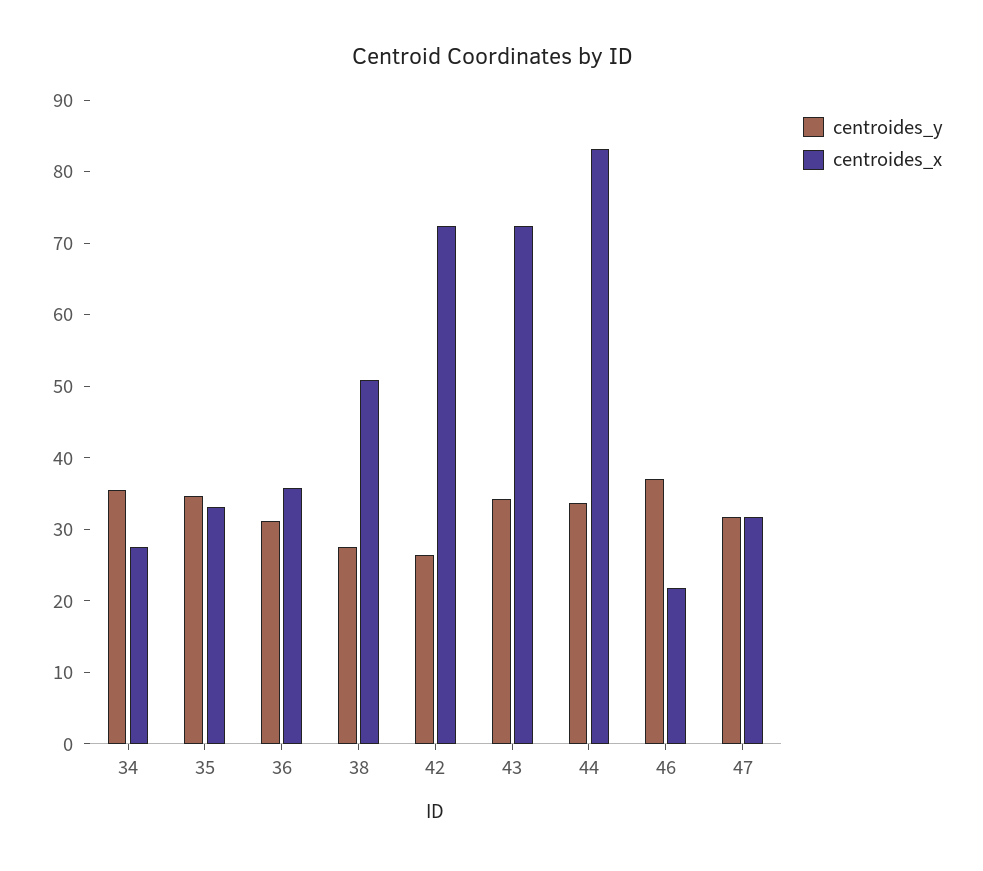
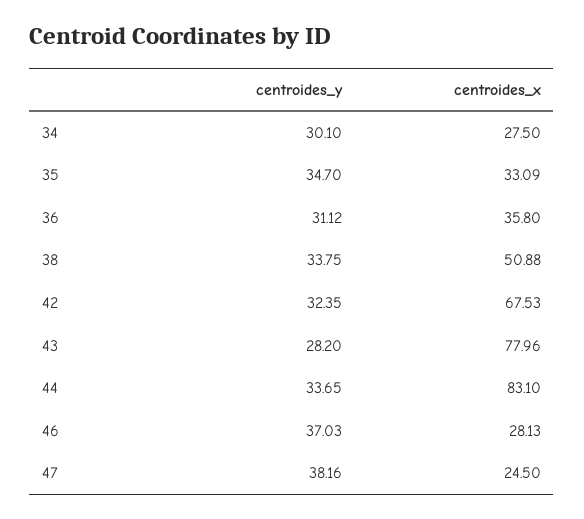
  {
    "centroides_y": {
-     "34": 36,
+     "34": 30.1,
      "35": 34.7,
      "36": 31.12,
-     "38": 28,
+     "38": 33.75,
-     "42": 26,
+     "42": 32.35,
-     "43": 34,
+     "43": 28.2,
      "44": 33.65,
      "46": 37.03,
-     "47": 32
+     "47": 38.16
    },
    "centroides_x": {
      "34": 27.5,
      "35": 33.09,
      "36": 35.8,
      "38": 50.88,
-     "42": 72,
+     "42": 67.53,
-     "43": 72,
+     "43": 77.96,
      "44": 83.1,
-     "46": 22,
+     "46": 28.13,
-     "47": 32
+     "47": 24.5
    }
  }

